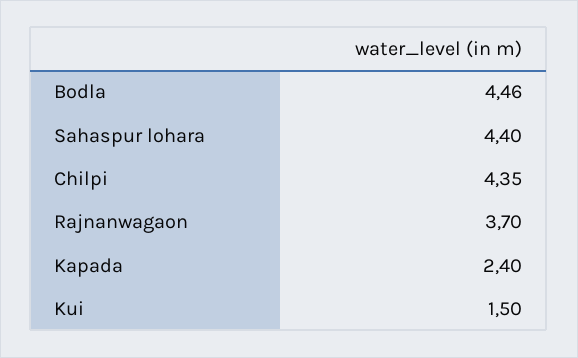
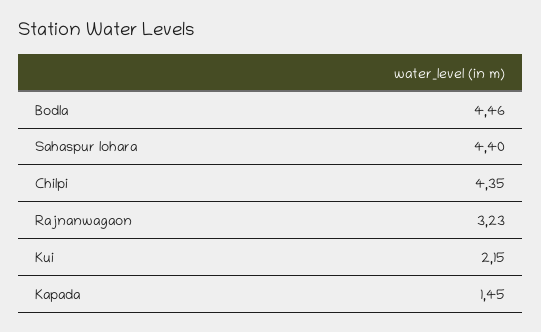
  {
    "Bodla": 4.46,
    "Sahaspur lohara": 4.4,
    "Chilpi": 4.35,
-   "Rajnanwagaon": 3.7,
+   "Rajnanwagaon": 3.23,
-   "Kapada": 2.4,
+   "Kapada": 1.45,
-   "Kui": 1.5
+   "Kui": 2.15
  }

